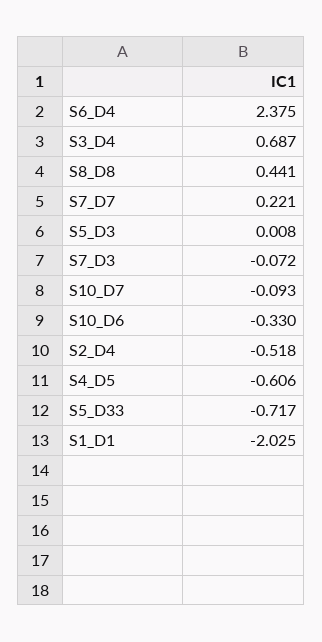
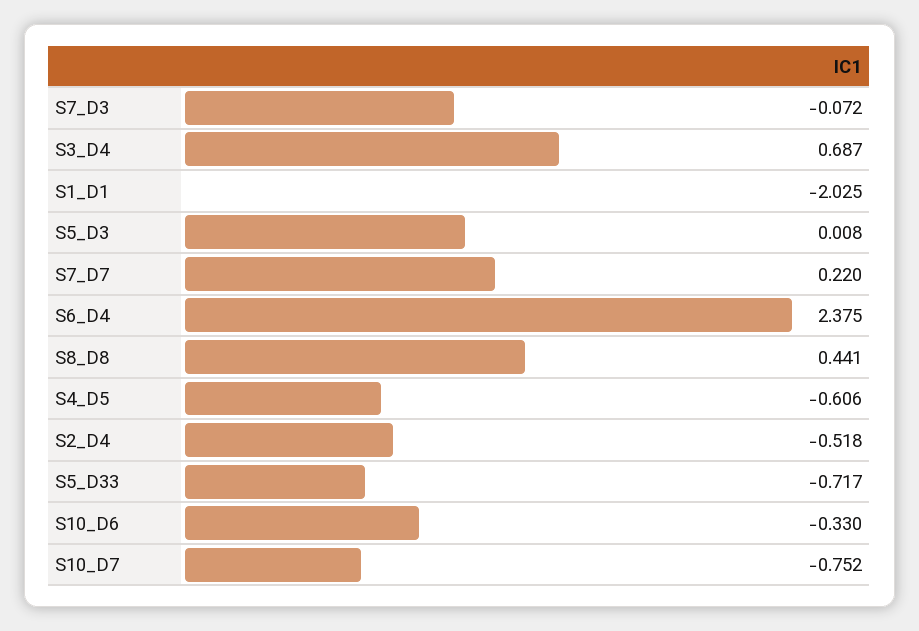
  {
    "S6_D4": 2.375,
    "S3_D4": 0.687,
    "S8_D8": 0.441,
-   "S7_D7": 0.221,
+   "S7_D7": 0.22,
    "S5_D3": 0.008,
    "S7_D3": -0.072,
-   "S10_D7": -0.093,
+   "S10_D7": -0.752,
    "S10_D6": -0.33,
    "S2_D4": -0.518,
    "S4_D5": -0.606,
    "S5_D33": -0.717,
    "S1_D1": -2.025
  }

